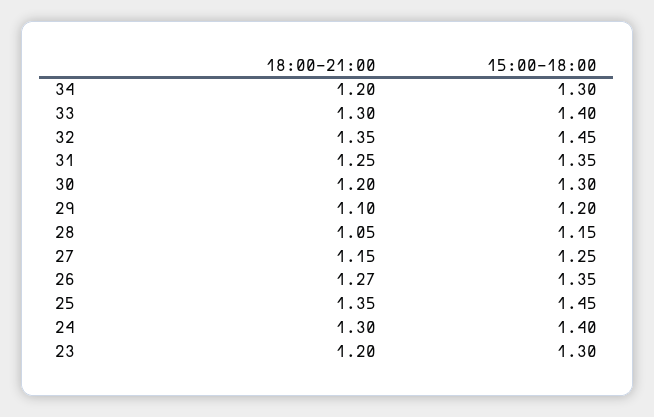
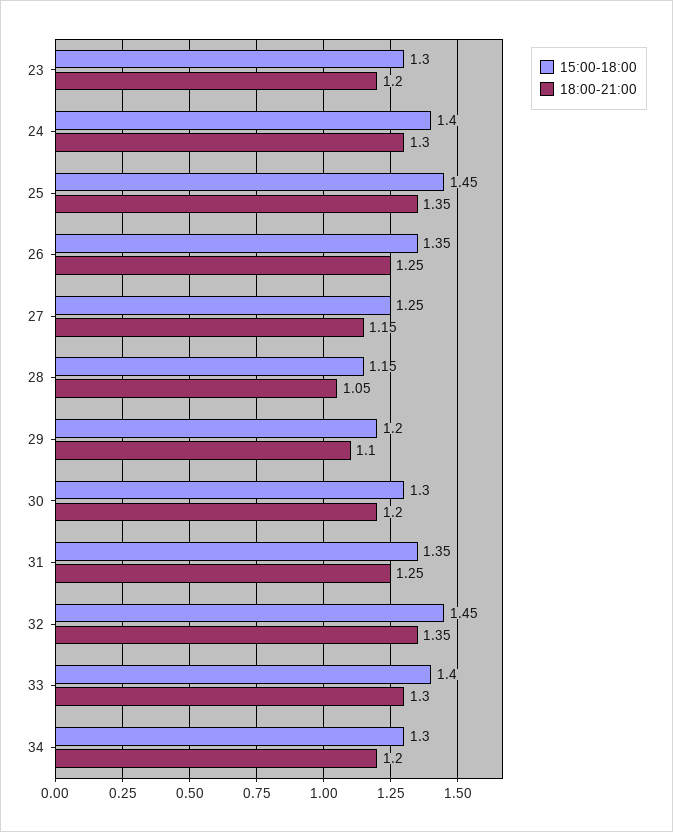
  {
    "18:00-21:00": {
      "34": 1.2,
      "33": 1.3,
      "32": 1.35,
      "31": 1.25,
      "30": 1.2,
      "29": 1.1,
      "28": 1.05,
      "27": 1.15,
-     "26": 1.27,
+     "26": 1.25,
      "25": 1.35,
      "24": 1.3,
      "23": 1.2
    },
    "15:00-18:00": {
      "34": 1.3,
      "33": 1.4,
      "32": 1.45,
      "31": 1.35,
      "30": 1.3,
      "29": 1.2,
      "28": 1.15,
      "27": 1.25,
      "26": 1.35,
      "25": 1.45,
      "24": 1.4,
      "23": 1.3
    }
  }

